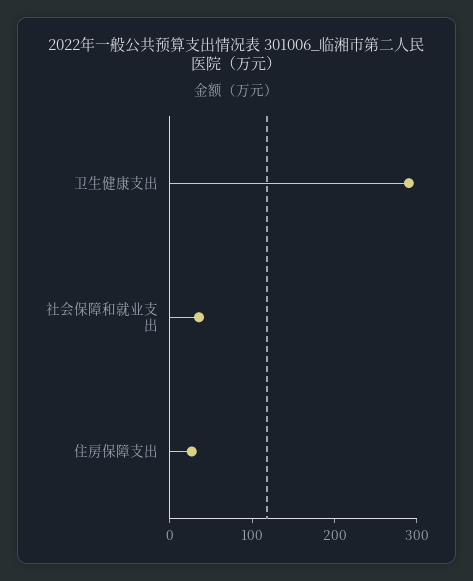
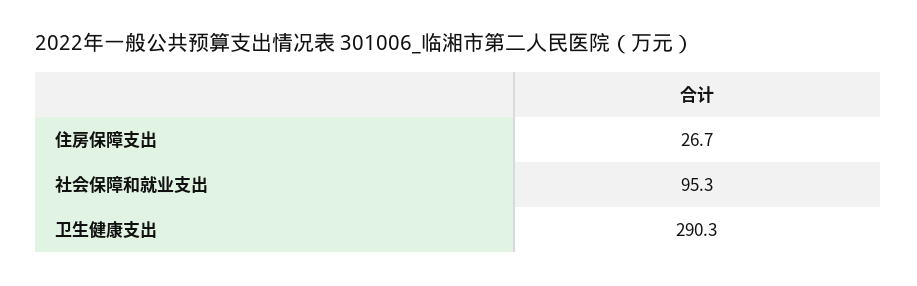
  {
    "卫生健康支出": 290.3,
-   "社会保障和就业支出": 40,
+   "社会保障和就业支出": 95.3,
    "住房保障支出": 26.7
  }

